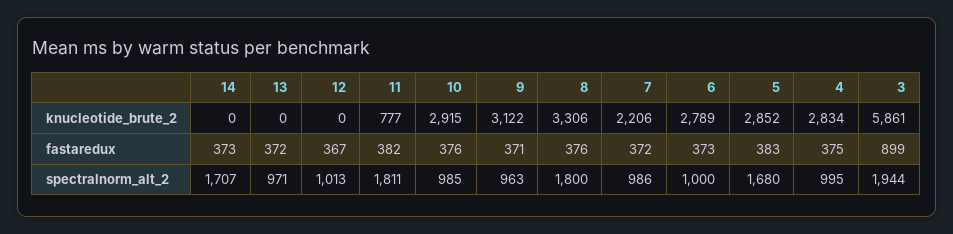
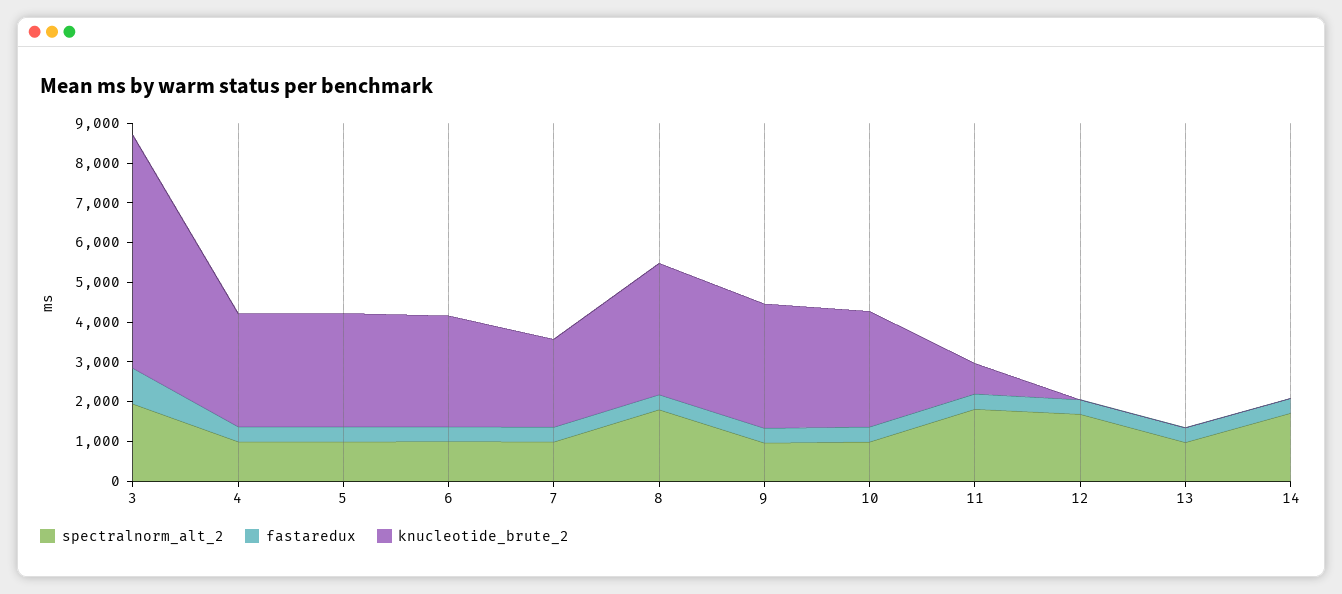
  {
    "knucleotide_brute_2": {
      "14": 0,
      "13": 0,
      "12": 0,
      "11": 777,
      "10": 2915,
      "9": 3122,
      "8": 3306,
      "7": 2206,
      "6": 2789,
      "5": 2852,
      "4": 2834,
      "3": 5861
    },
    "fastaredux": {
      "14": 373,
      "13": 372,
      "12": 367,
      "11": 382,
      "10": 376,
      "9": 371,
      "8": 376,
      "7": 372,
      "6": 373,
      "5": 383,
      "4": 375,
      "3": 899
    },
    "spectralnorm_alt_2": {
      "14": 1707,
      "13": 971,
-     "12": 1013,
+     "12": 1750,
      "11": 1811,
      "10": 985,
      "9": 963,
      "8": 1800,
      "7": 986,
      "6": 1000,
-     "5": 1680,
+     "5": 1000,
      "4": 995,
      "3": 1944
    }
  }

